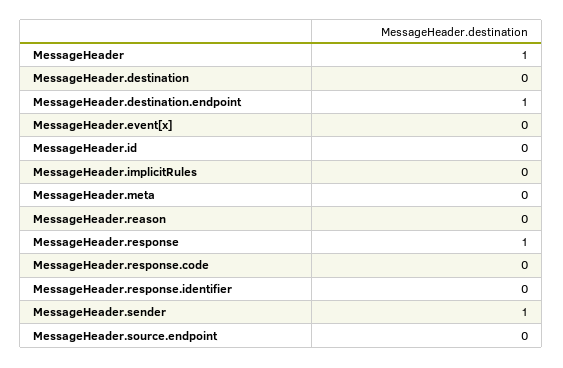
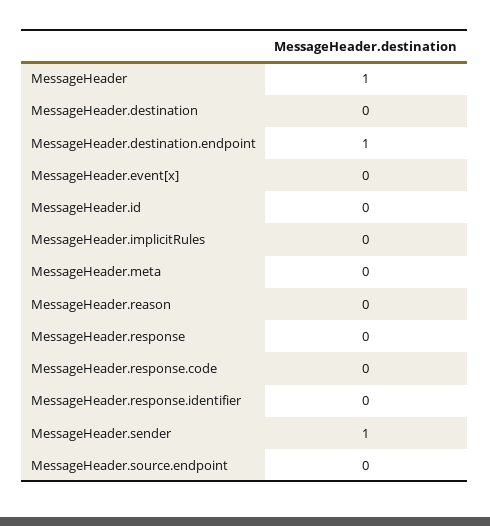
  {
    "MessageHeader": 1,
    "MessageHeader.destination": 0,
    "MessageHeader.destination.endpoint": 1,
    "MessageHeader.event[x]": 0,
    "MessageHeader.id": 0,
    "MessageHeader.implicitRules": 0,
    "MessageHeader.meta": 0,
    "MessageHeader.reason": 0,
-   "MessageHeader.response": 1,
+   "MessageHeader.response": 0,
    "MessageHeader.response.code": 0,
    "MessageHeader.response.identifier": 0,
    "MessageHeader.sender": 1,
    "MessageHeader.source.endpoint": 0
  }

